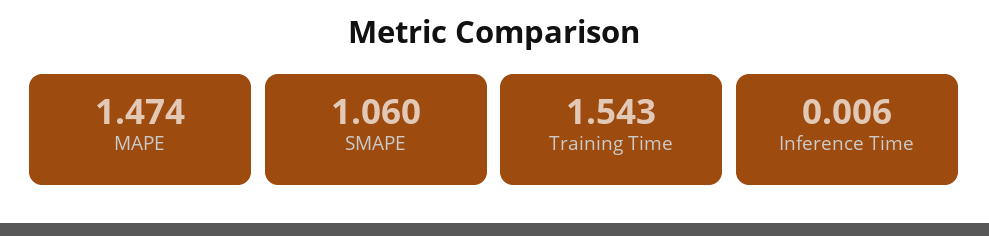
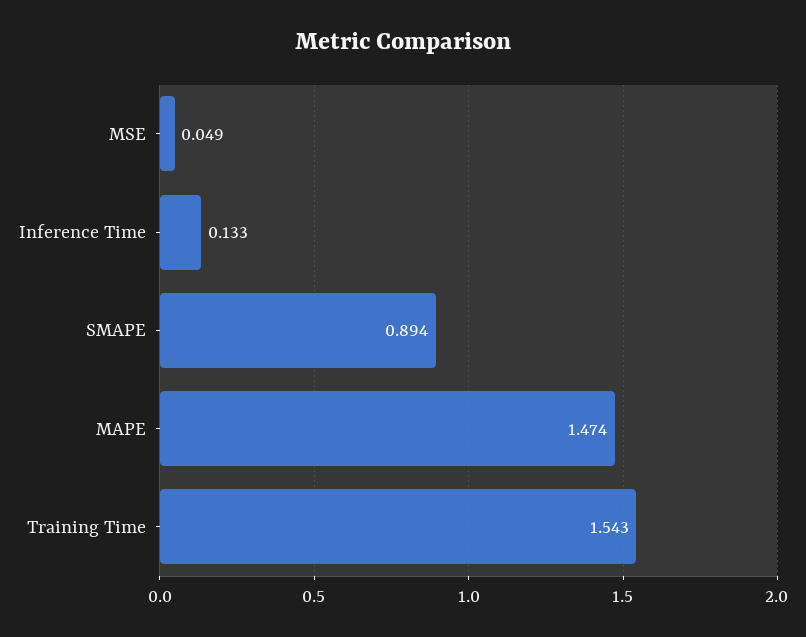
  {
    "MAPE": 1.474,
-   "SMAPE": 1.06,
+   "SMAPE": 0.894,
    "Training Time": 1.543,
-   "Inference Time": 0.006
+   "Inference Time": 0.133,
+   "MSE": 0.049
  }

